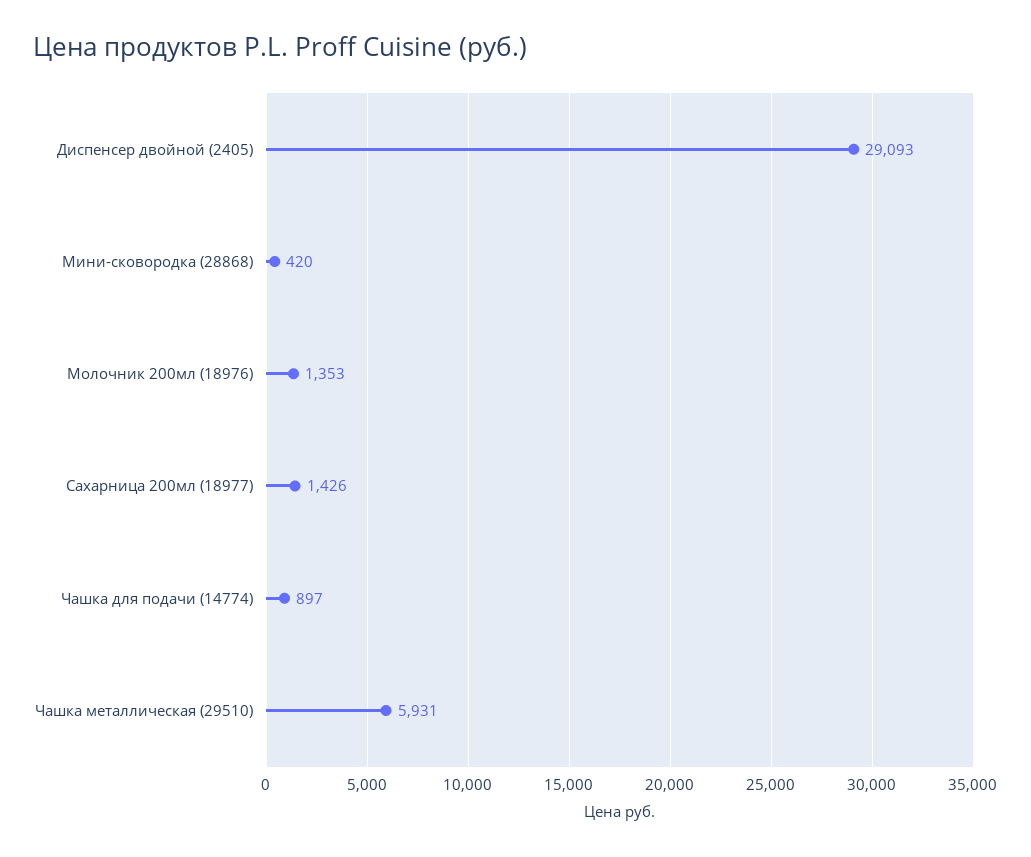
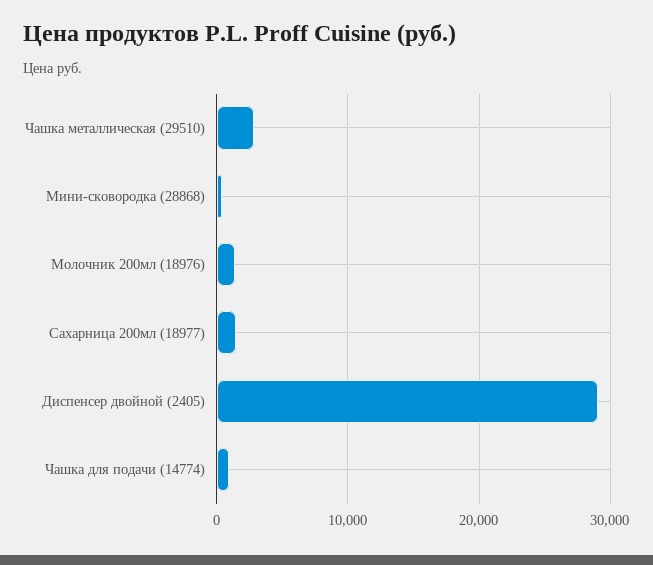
  {
    "Диспенсер двойной (2405)": 29093,
    "Мини-сковородка (28868)": 420,
    "Молочник 200мл (18976)": 1353,
    "Сахарница 200мл (18977)": 1426,
    "Чашка для подачи (14774)": 897,
-   "Чашка металлическая (29510)": 5931
+   "Чашка металлическая (29510)": 3000
  }

